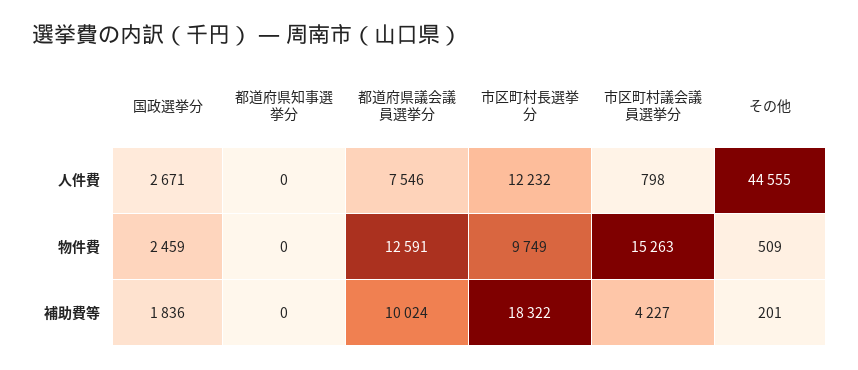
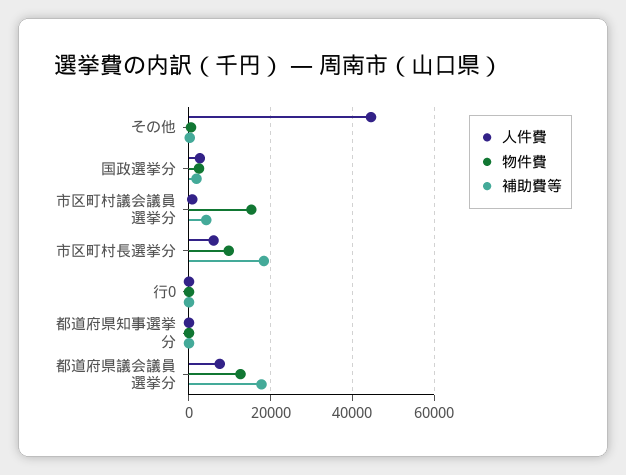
  {
    "人件費": {
      "国政選挙分": 2671,
      "都道府県知事選挙分": 0,
      "都道府県議会議員選挙分": 7546,
-     "市区町村長選挙分": 12232,
+     "市区町村長選挙分": 6000,
      "市区町村議会議員選挙分": 798,
-     "その他": 44555
+     "その他": 44555,
+     "行0": 0
    },
    "物件費": {
      "国政選挙分": 2459,
      "都道府県知事選挙分": 0,
      "都道府県議会議員選挙分": 12591,
      "市区町村長選挙分": 9749,
      "市区町村議会議員選挙分": 15263,
-     "その他": 509
+     "その他": 509,
+     "行0": 0
    },
    "補助費等": {
      "国政選挙分": 1836,
      "都道府県知事選挙分": 0,
-     "都道府県議会議員選挙分": 10024,
+     "都道府県議会議員選挙分": 18000,
      "市区町村長選挙分": 18322,
      "市区町村議会議員選挙分": 4227,
-     "その他": 201
+     "その他": 201,
+     "行0": 0
    }
  }

